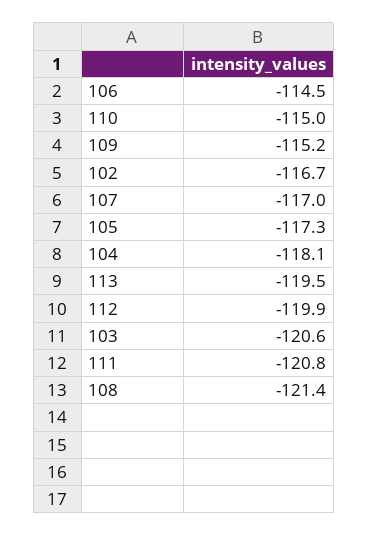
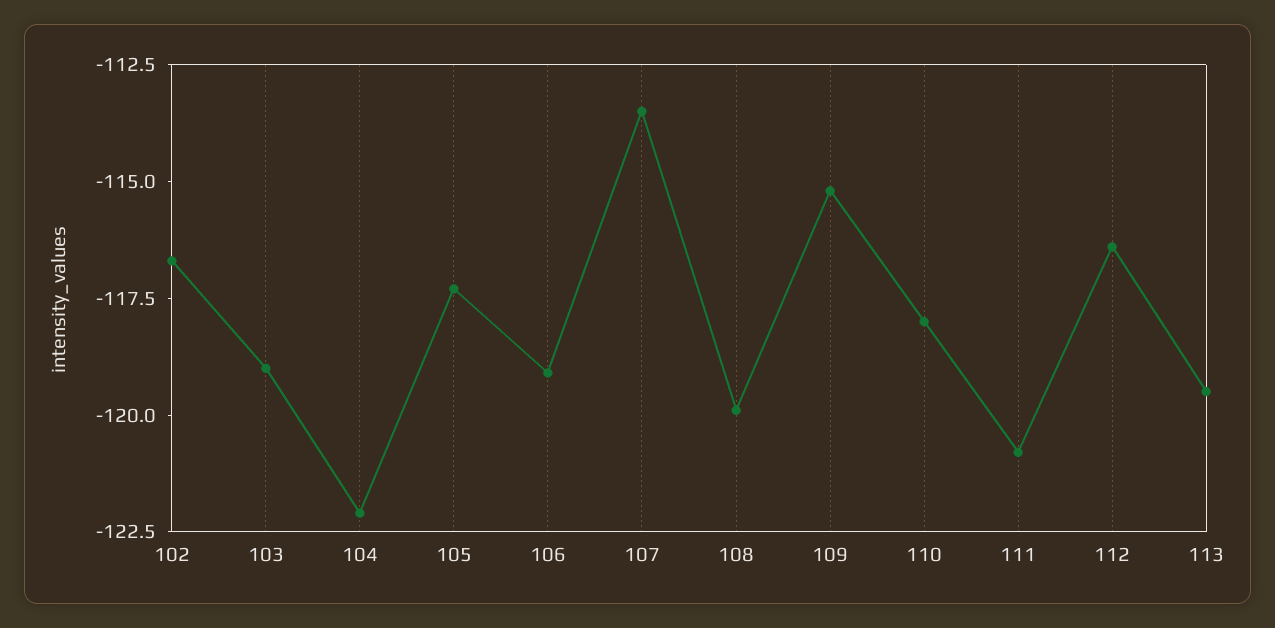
  {
-   "106": -114.5,
+   "106": -119,
-   "110": -115,
+   "110": -118,
    "109": -115.2,
    "102": -116.7,
-   "107": -117,
+   "107": -113.5,
    "105": -117.3,
-   "104": -118.1,
+   "104": -122,
    "113": -119.5,
-   "112": -119.9,
+   "112": -116.5,
-   "103": -120.6,
+   "103": -119,
    "111": -120.8,
-   "108": -121.4
+   "108": -120
  }

